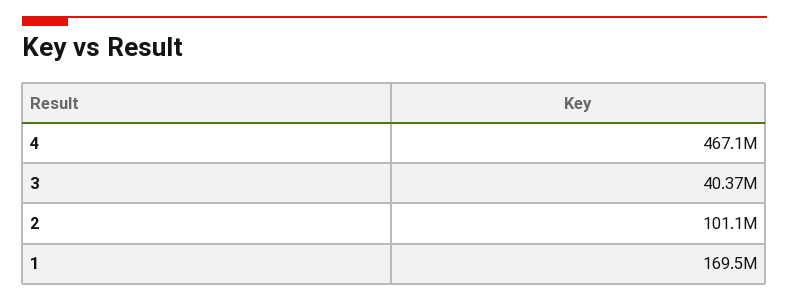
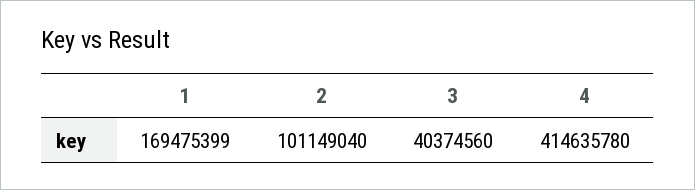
  {
-   "4": 467100000,
+   "4": 414635780,
    "3": 40374560,
    "2": 101149040,
    "1": 169475399
  }

